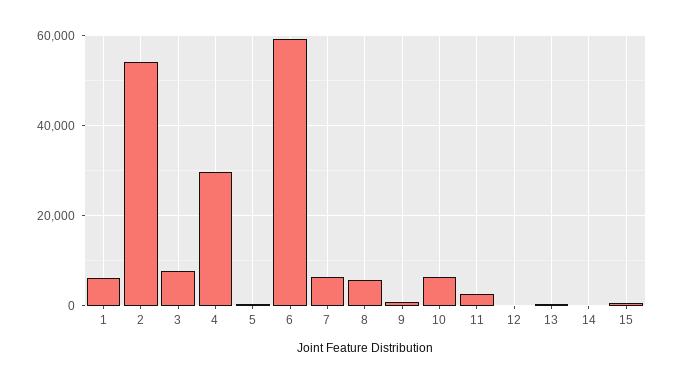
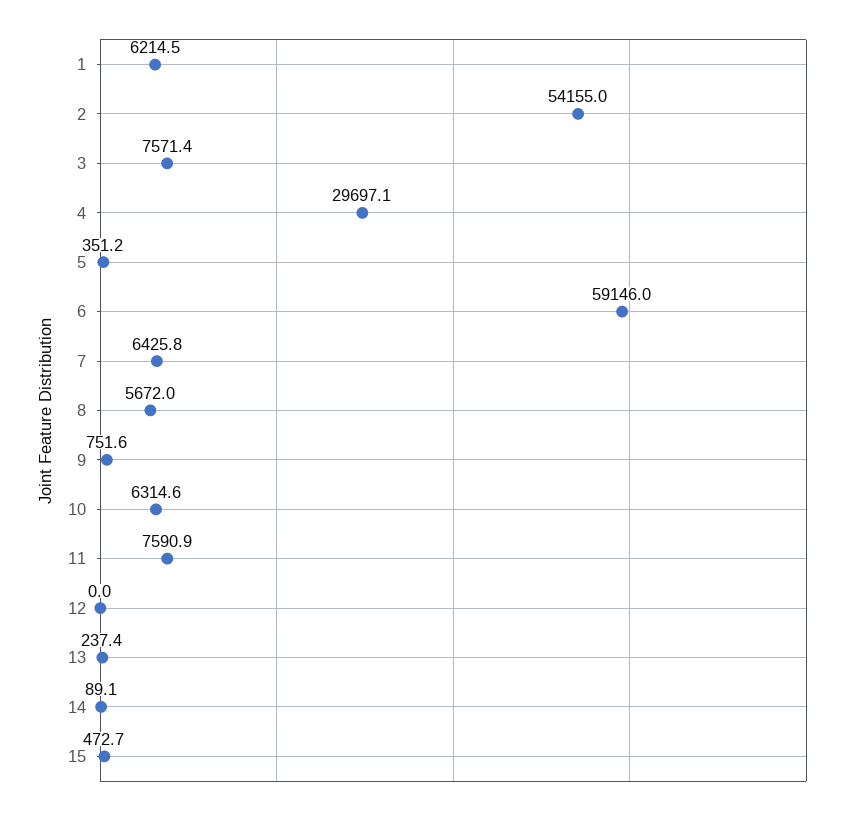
  {
    "1": 6214.5,
    "2": 54155,
    "3": 7571.4,
    "4": 29697.1,
    "5": 351.2,
    "6": 59146,
    "7": 6425.8,
    "8": 5672,
    "9": 751.6,
    "10": 6314.6,
-   "11": 2000,
+   "11": 7590.9,
    "12": 0,
    "13": 237.4,
    "14": 89.1,
    "15": 472.7
  }

